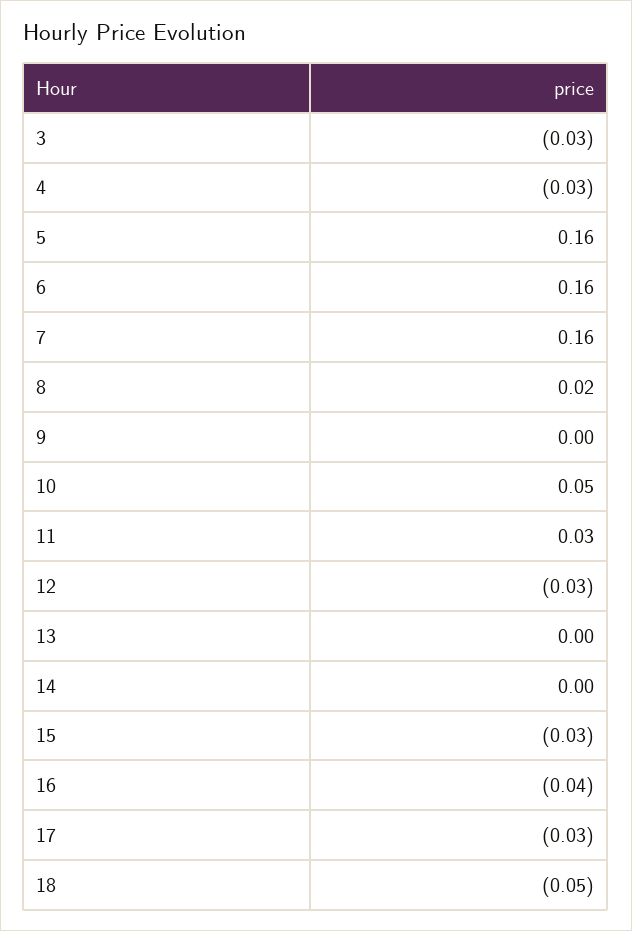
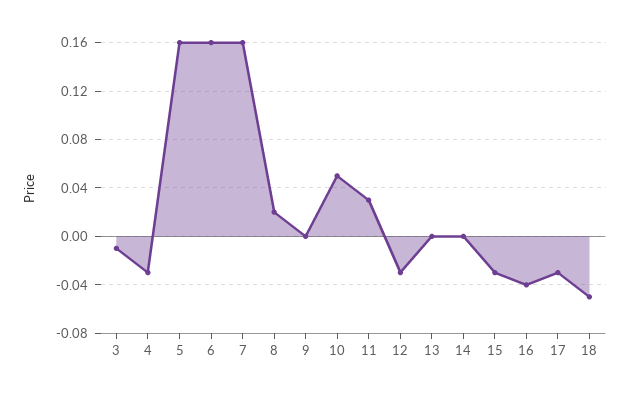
  {
-   "3": -0.03,
+   "3": -0.01,
    "4": -0.03,
    "5": 0.16,
    "6": 0.16,
    "7": 0.16,
    "8": 0.02,
    "9": 0,
    "10": 0.05,
    "11": 0.03,
    "12": -0.03,
    "13": 0,
    "14": 0,
    "15": -0.03,
    "16": -0.04,
    "17": -0.03,
    "18": -0.05
  }

